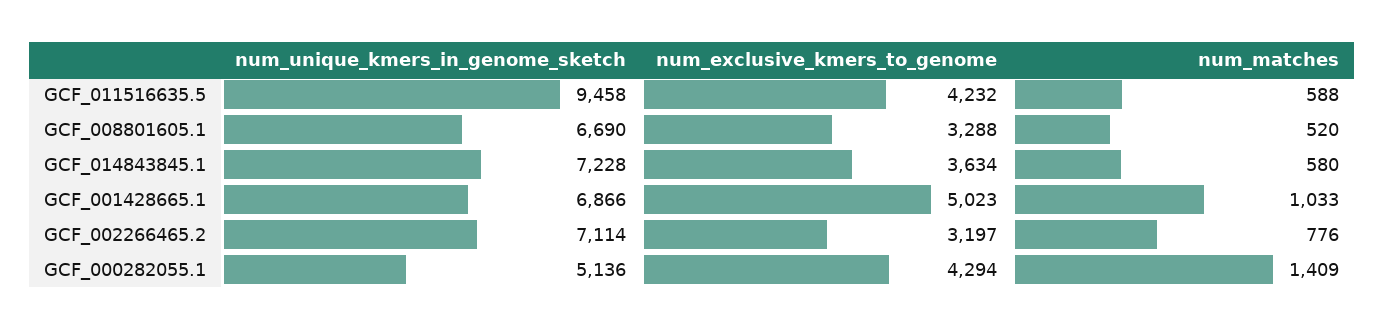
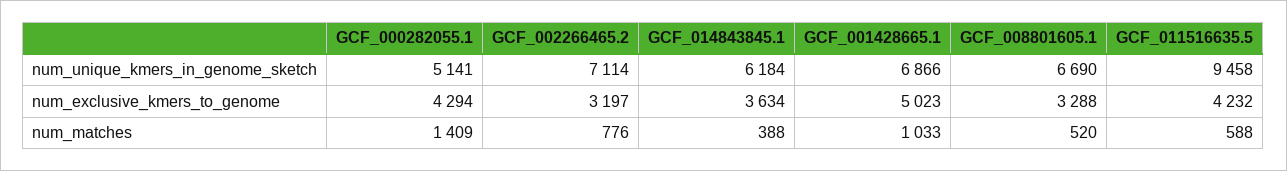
  {
    "num_unique_kmers_in_genome_sketch": {
      "GCF_011516635.5": 9458,
      "GCF_008801605.1": 6690,
-     "GCF_014843845.1": 7228,
+     "GCF_014843845.1": 6184,
      "GCF_001428665.1": 6866,
      "GCF_002266465.2": 7114,
-     "GCF_000282055.1": 5136
+     "GCF_000282055.1": 5141
    },
    "num_exclusive_kmers_to_genome": {
      "GCF_011516635.5": 4232,
      "GCF_008801605.1": 3288,
      "GCF_014843845.1": 3634,
      "GCF_001428665.1": 5023,
      "GCF_002266465.2": 3197,
      "GCF_000282055.1": 4294
    },
    "num_matches": {
      "GCF_011516635.5": 588,
      "GCF_008801605.1": 520,
-     "GCF_014843845.1": 580,
+     "GCF_014843845.1": 388,
      "GCF_001428665.1": 1033,
      "GCF_002266465.2": 776,
      "GCF_000282055.1": 1409
    }
  }

